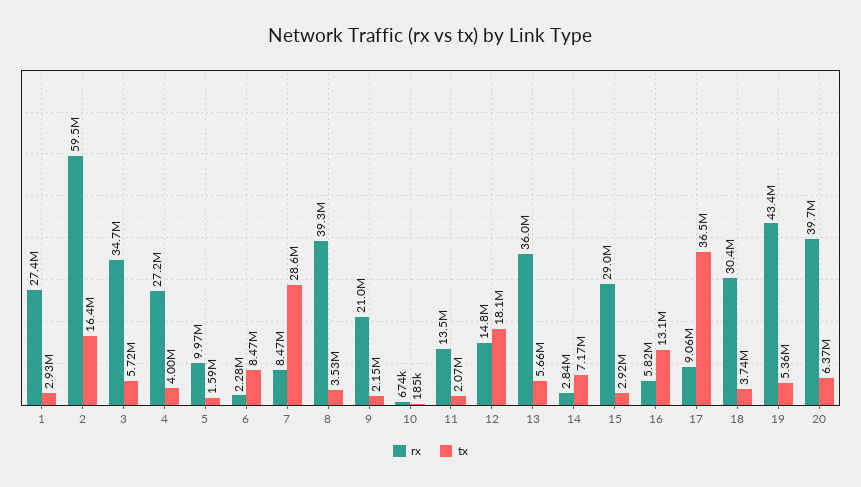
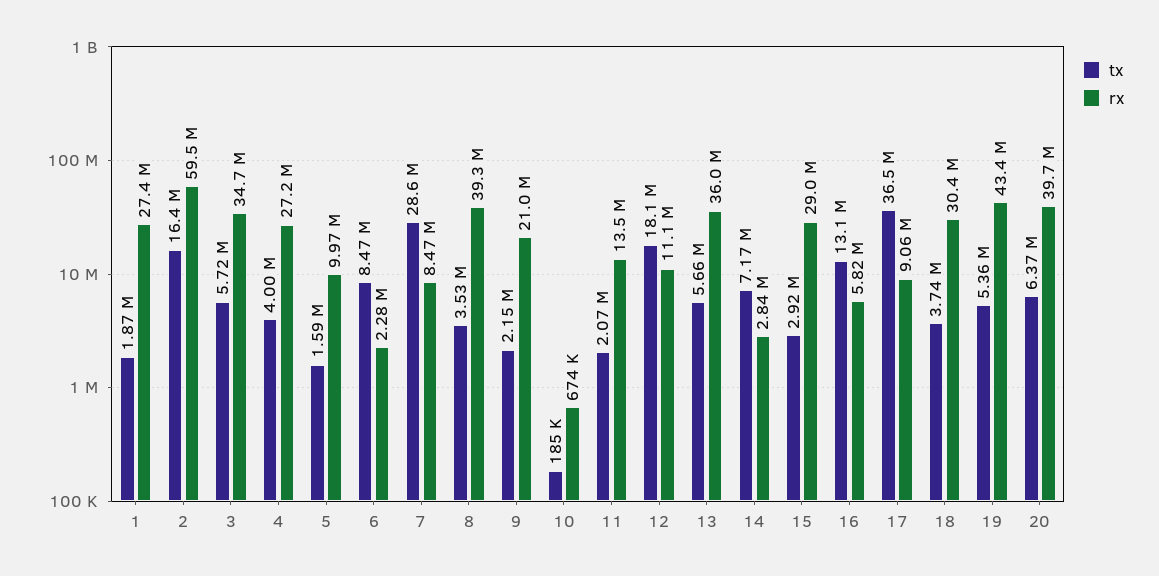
  {
    "rx": {
      "1": 27400000,
      "2": 59500000,
      "3": 34700000,
      "4": 27200000,
      "5": 9970000,
      "6": 2280000,
      "7": 8470000,
      "8": 39300000,
      "9": 21000000,
      "10": 674000,
      "11": 13500000,
-     "12": 14800000,
+     "12": 11100000,
      "13": 36000000,
      "14": 2840000,
      "15": 29000000,
      "16": 5820000,
      "17": 9060000,
      "18": 30400000,
      "19": 43400000,
      "20": 39700000
    },
    "tx": {
-     "1": 2930000,
+     "1": 1870000,
      "2": 16400000,
      "3": 5720000,
      "4": 4000000,
      "5": 1590000,
      "6": 8470000,
      "7": 28600000,
      "8": 3530000,
      "9": 2150000,
      "10": 185000,
      "11": 2070000,
      "12": 18100000,
      "13": 5660000,
      "14": 7170000,
      "15": 2920000,
      "16": 13100000,
      "17": 36500000,
      "18": 3740000,
      "19": 5360000,
      "20": 6370000
    }
  }

